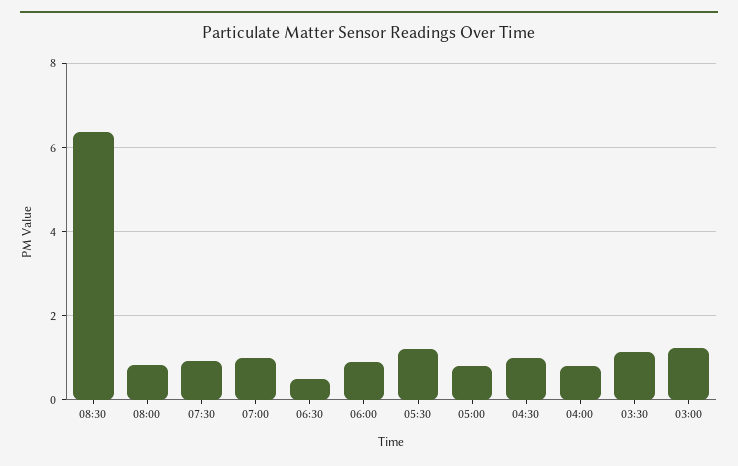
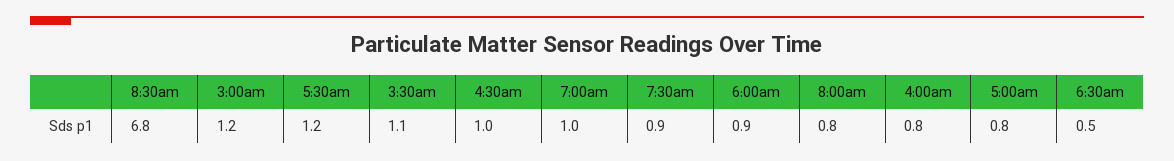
  {
-   "08:30": 6.4,
+   "08:30": 6.8,
    "08:00": 0.8,
    "07:30": 0.9,
    "07:00": 1,
    "06:30": 0.5,
    "06:00": 0.9,
    "05:30": 1.2,
    "05:00": 0.8,
    "04:30": 1,
    "04:00": 0.8,
    "03:30": 1.1,
    "03:00": 1.2
  }

